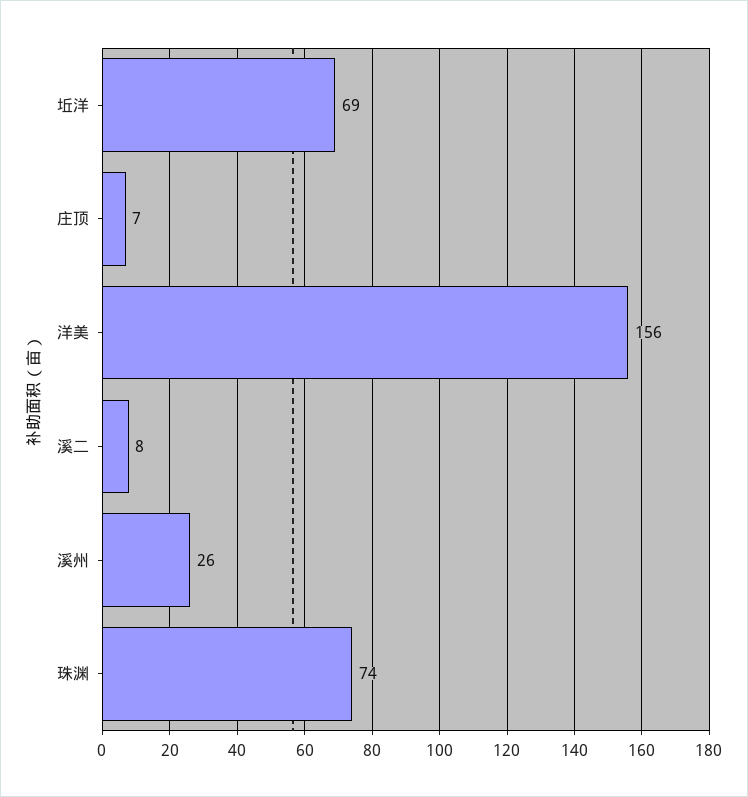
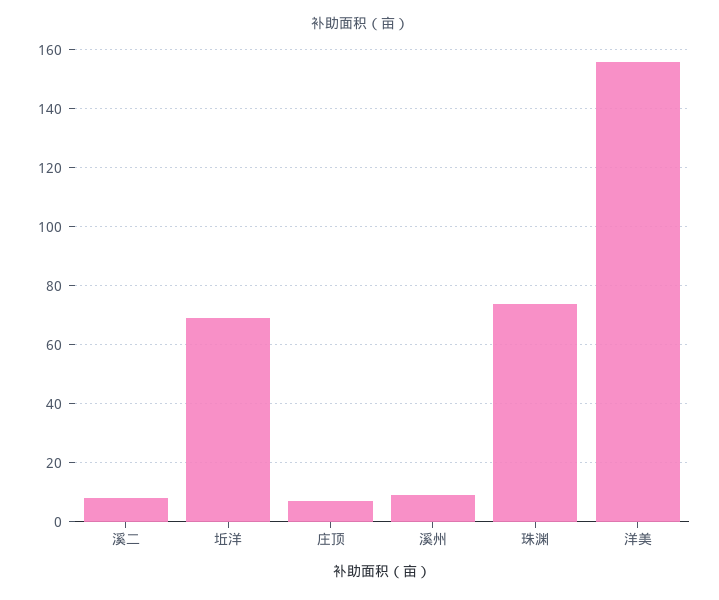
  {
    "坵洋": 69,
    "庄顶": 7,
    "洋美": 156,
    "溪二": 8,
-   "溪州": 26,
+   "溪州": 10,
    "珠渊": 74
  }

